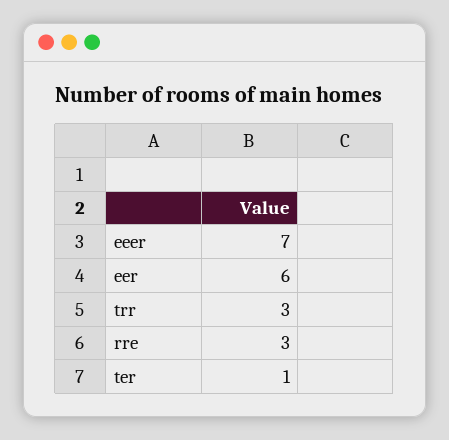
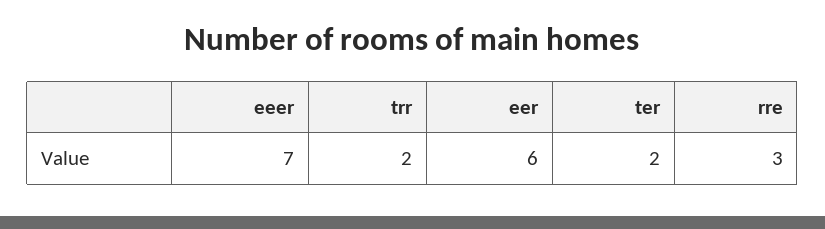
  {
    "eeer": 7,
    "eer": 6,
-   "trr": 3,
+   "trr": 2,
    "rre": 3,
-   "ter": 1
+   "ter": 2
  }

